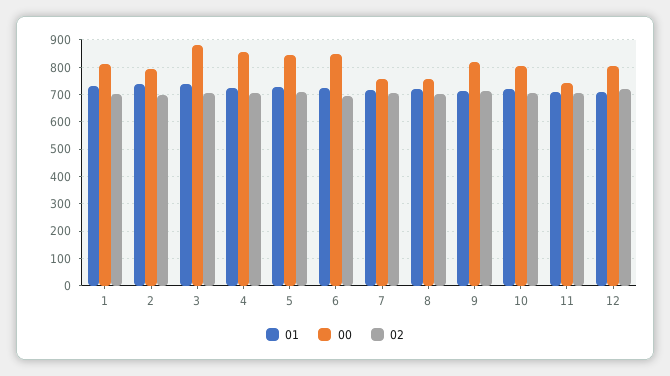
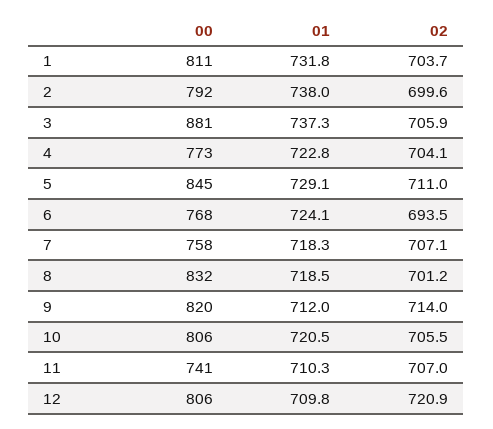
  {
    "01": {
      "1": 731.8,
      "2": 738,
      "3": 737.3,
      "4": 722.8,
      "5": 729.1,
      "6": 724.1,
      "7": 718.3,
      "8": 718.5,
      "9": 712,
      "10": 720.5,
      "11": 710.3,
      "12": 709.8
    },
    "00": {
      "1": 811,
      "2": 792,
      "3": 881,
-     "4": 850,
+     "4": 773,
      "5": 845,
-     "6": 850,
+     "6": 768,
      "7": 758,
-     "8": 750,
+     "8": 832,
      "9": 820,
      "10": 806,
      "11": 741,
      "12": 806
    },
    "02": {
      "1": 703.7,
      "2": 699.6,
      "3": 705.9,
      "4": 704.1,
      "5": 711,
      "6": 693.5,
      "7": 707.1,
      "8": 701.2,
      "9": 714,
      "10": 705.5,
      "11": 707,
      "12": 720.9
    }
  }

